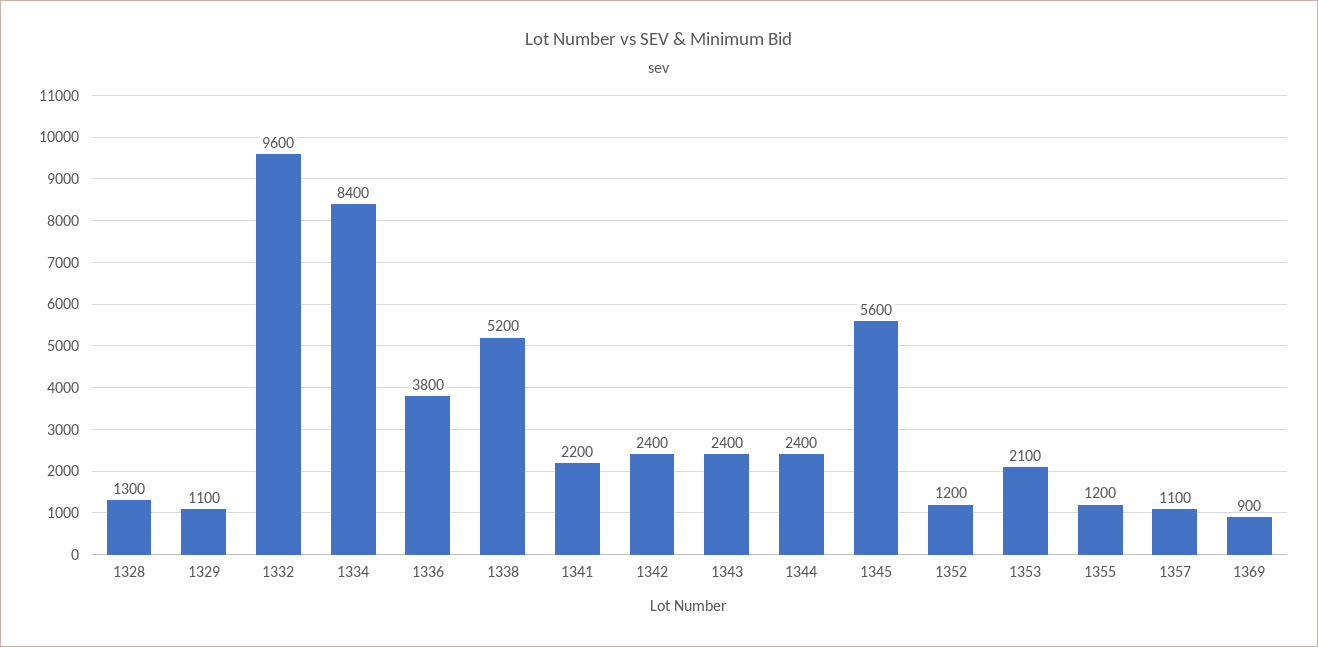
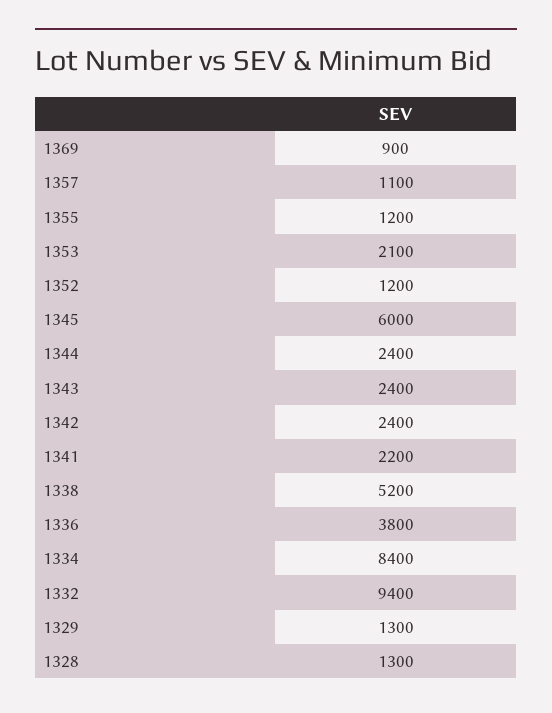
  {
    "1328": 1300,
-   "1329": 1100,
+   "1329": 1300,
-   "1332": 9600,
+   "1332": 9400,
    "1334": 8400,
    "1336": 3800,
    "1338": 5200,
    "1341": 2200,
    "1342": 2400,
    "1343": 2400,
    "1344": 2400,
-   "1345": 5600,
+   "1345": 6000,
    "1352": 1200,
    "1353": 2100,
    "1355": 1200,
    "1357": 1100,
    "1369": 900
  }

